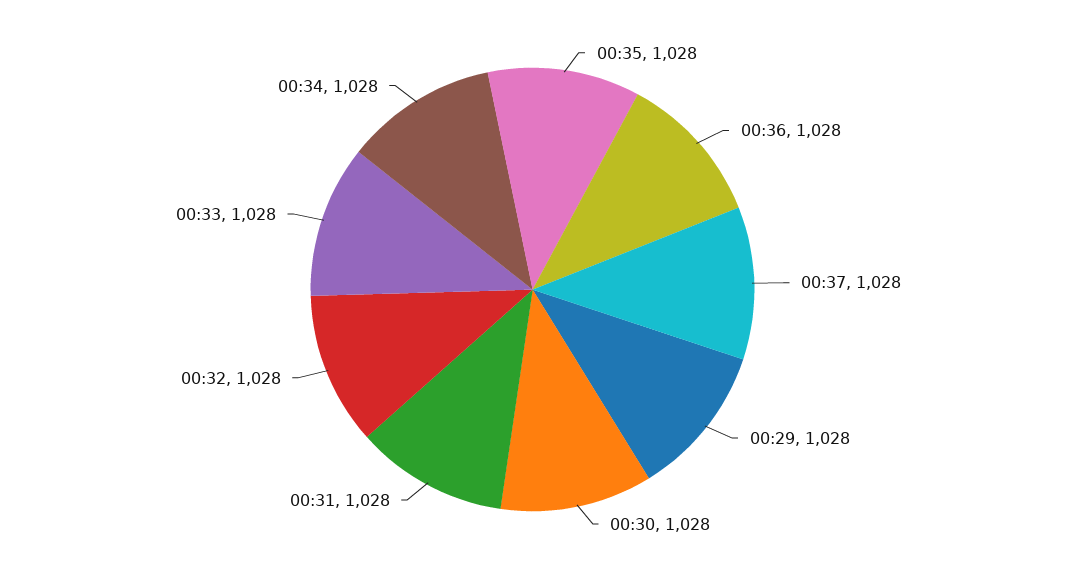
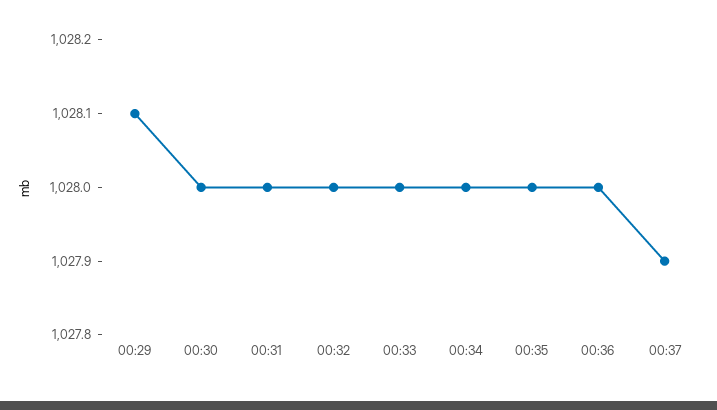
  {
    "00:35": 1028,
    "00:36": 1028,
-   "00:37": 1028,
+   "00:37": 1027.9,
-   "00:29": 1028,
+   "00:29": 1028.1,
    "00:30": 1028,
    "00:31": 1028,
    "00:32": 1028,
    "00:33": 1028,
    "00:34": 1028
  }

